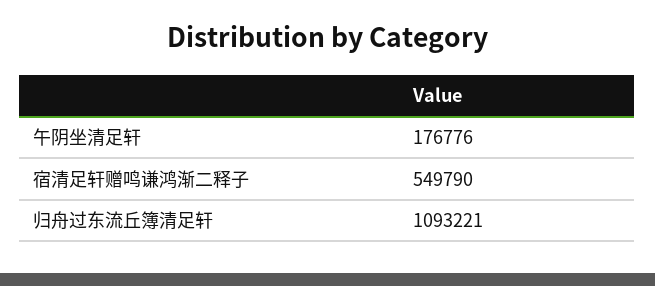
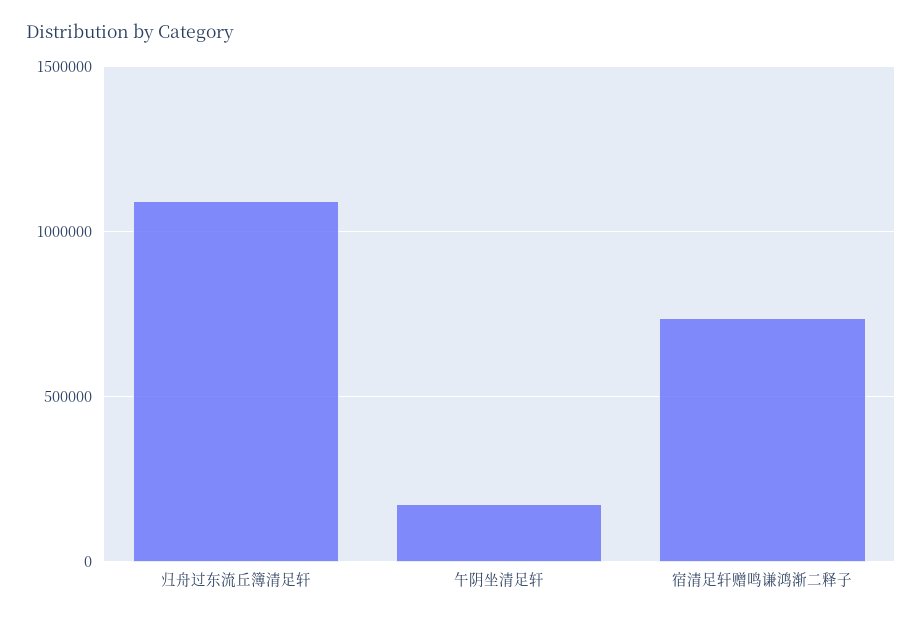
  {
    "午阴坐清足轩": 176776,
-   "宿清足轩赠鸣谦鸿渐二释子": 549790,
+   "宿清足轩赠鸣谦鸿渐二释子": 750000,
    "归舟过东流丘簿清足轩": 1093221
  }

